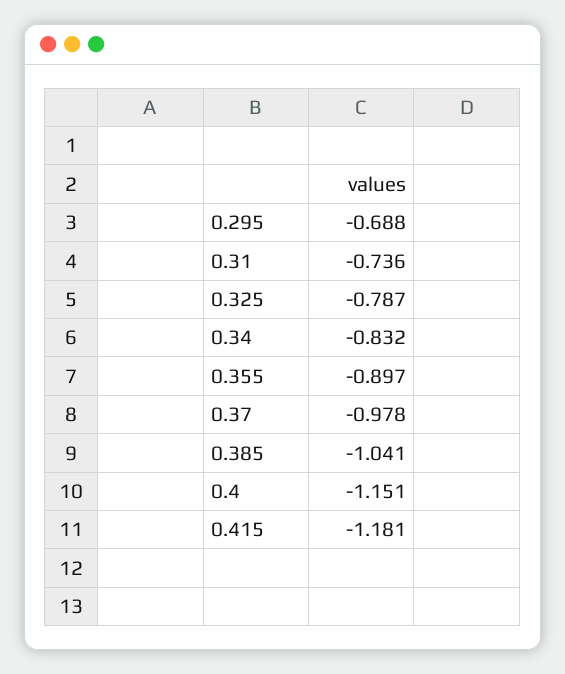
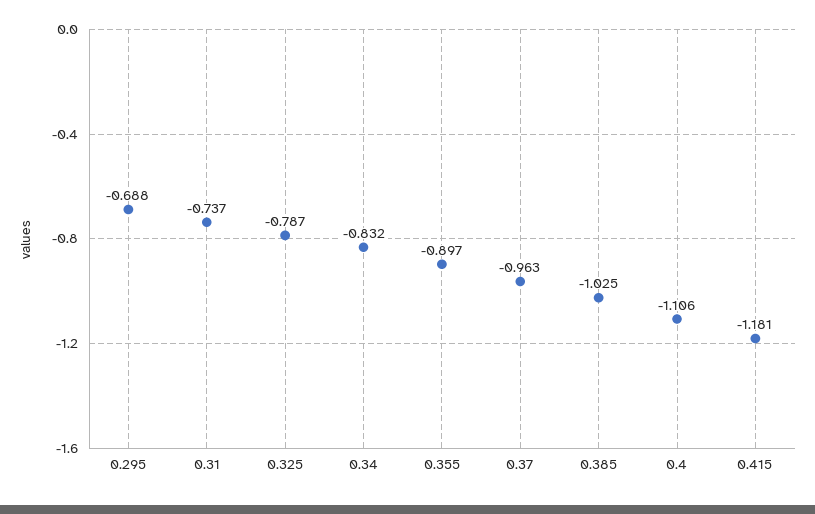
  {
    "0.295": -0.688,
-   "0.31": -0.736,
+   "0.31": -0.737,
    "0.325": -0.787,
    "0.34": -0.832,
    "0.355": -0.897,
-   "0.37": -0.978,
+   "0.37": -0.963,
-   "0.385": -1.041,
+   "0.385": -1.025,
-   "0.4": -1.151,
+   "0.4": -1.106,
    "0.415": -1.181
  }

